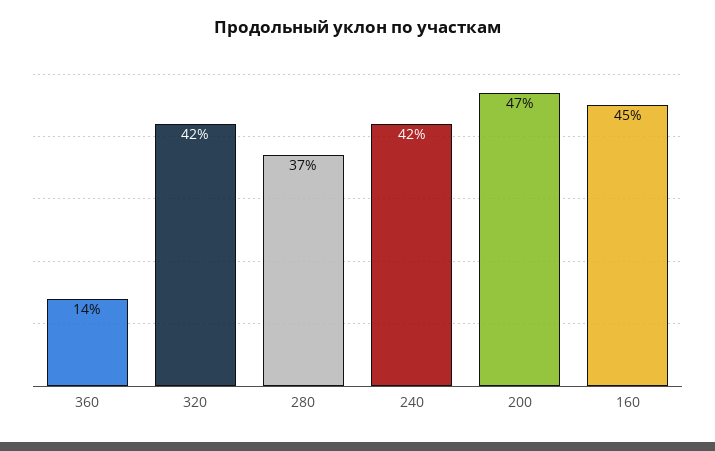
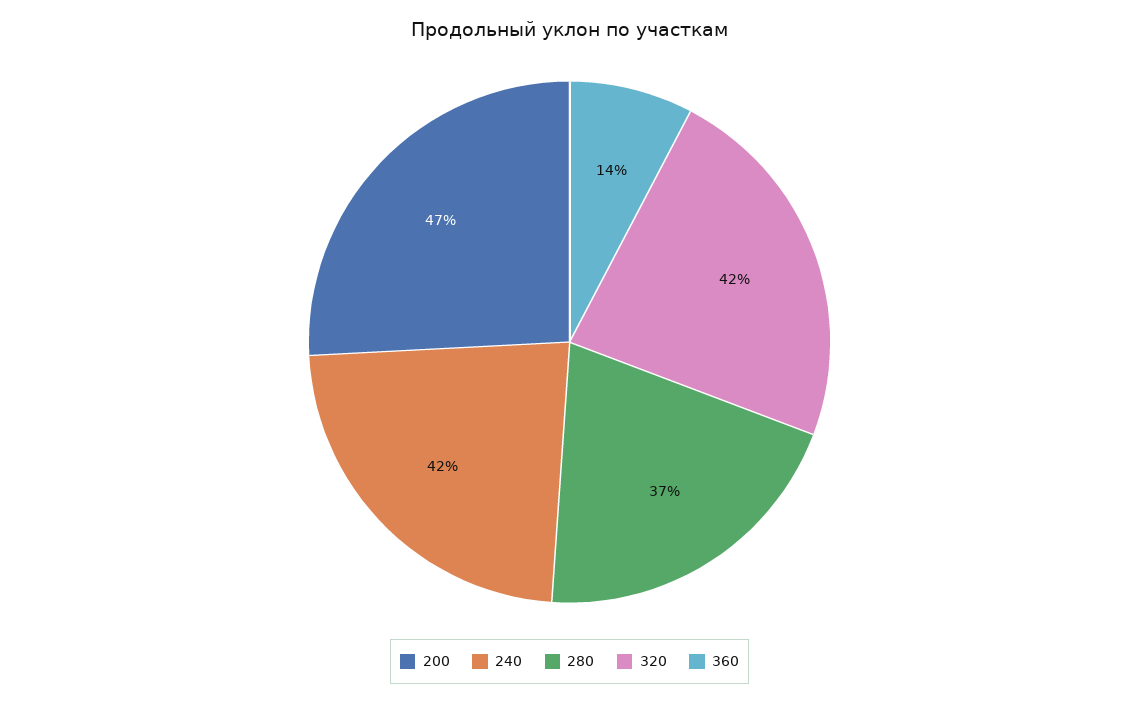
  {
    "360": 14,
    "320": 42,
    "280": 37,
    "240": 42,
-   "200": 47,
+   "200": 47
-   "160": 45
  }

